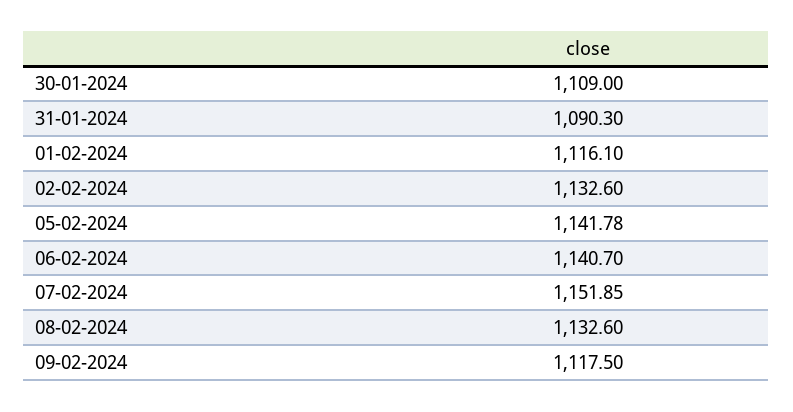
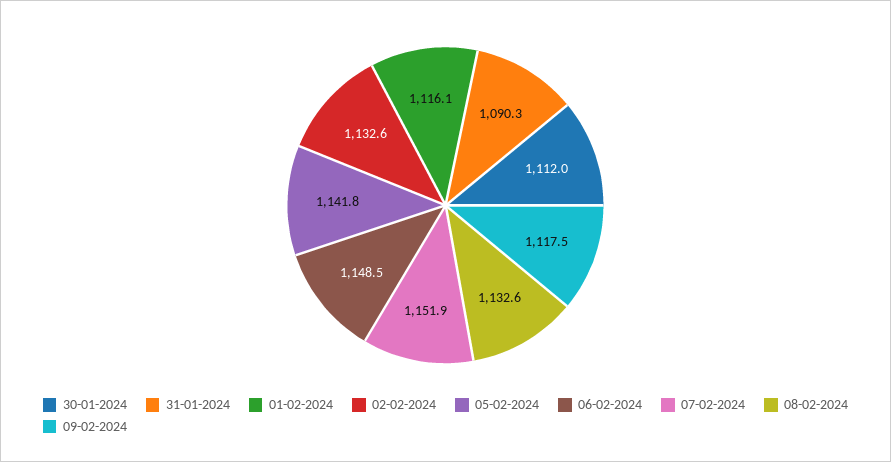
  {
-   "30-01-2024": 1109,
+   "30-01-2024": 1112,
    "31-01-2024": 1090.3,
    "01-02-2024": 1116.1,
    "02-02-2024": 1132.6,
    "05-02-2024": 1141.78,
-   "06-02-2024": 1140.7,
+   "06-02-2024": 1148.5,
    "07-02-2024": 1151.85,
    "08-02-2024": 1132.6,
    "09-02-2024": 1117.5
  }

